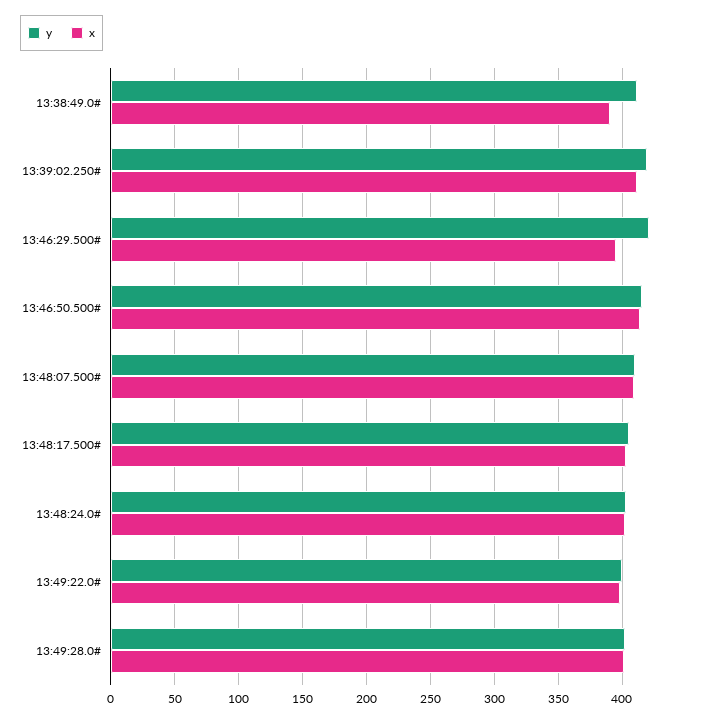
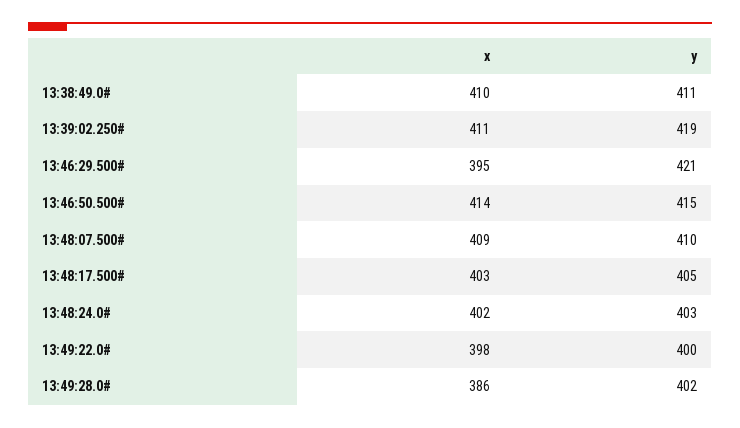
  {
    "y": {
      "13:38:49.0#": 411,
      "13:39:02.250#": 419,
      "13:46:29.500#": 421,
      "13:46:50.500#": 415,
      "13:48:07.500#": 410,
      "13:48:17.500#": 405,
      "13:48:24.0#": 403,
      "13:49:22.0#": 400,
      "13:49:28.0#": 402
    },
    "x": {
-     "13:38:49.0#": 390,
+     "13:38:49.0#": 410,
      "13:39:02.250#": 411,
      "13:46:29.500#": 395,
      "13:46:50.500#": 414,
      "13:48:07.500#": 409,
      "13:48:17.500#": 403,
      "13:48:24.0#": 402,
      "13:49:22.0#": 398,
-     "13:49:28.0#": 400
+     "13:49:28.0#": 386
    }
  }

